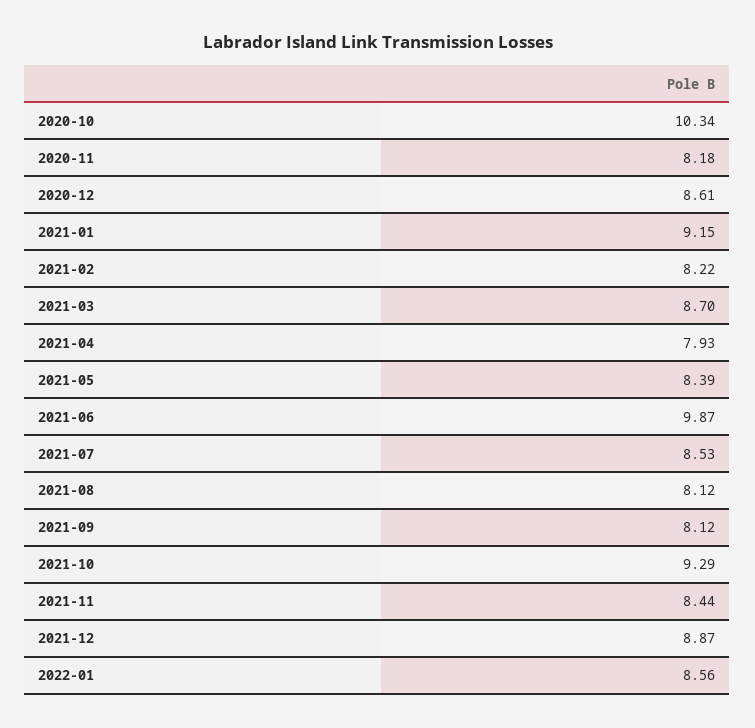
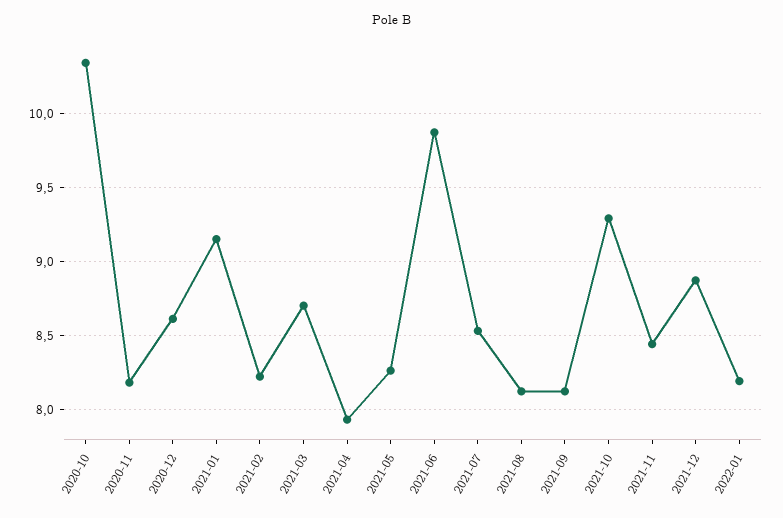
  {
    "2020-10": 10.34,
    "2020-11": 8.18,
    "2020-12": 8.61,
    "2021-01": 9.15,
    "2021-02": 8.22,
    "2021-03": 8.7,
    "2021-04": 7.93,
-   "2021-05": 8.39,
+   "2021-05": 8.25,
    "2021-06": 9.87,
    "2021-07": 8.53,
    "2021-08": 8.12,
    "2021-09": 8.12,
    "2021-10": 9.29,
    "2021-11": 8.44,
    "2021-12": 8.87,
-   "2022-01": 8.56
+   "2022-01": 8.2
  }

